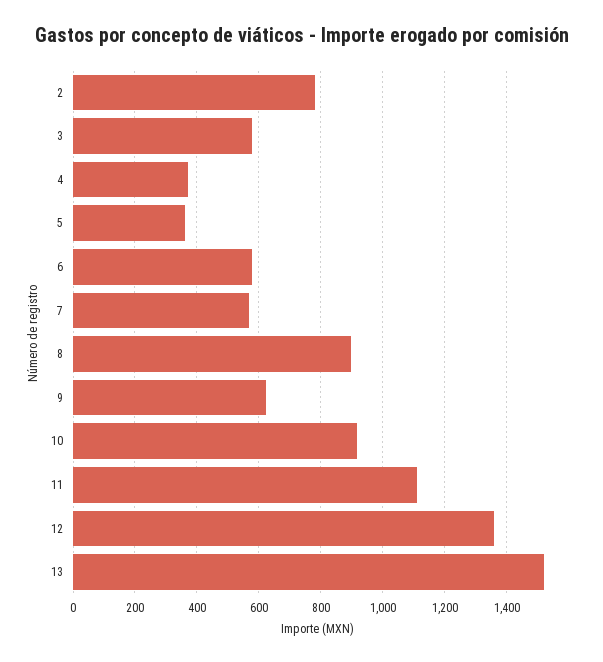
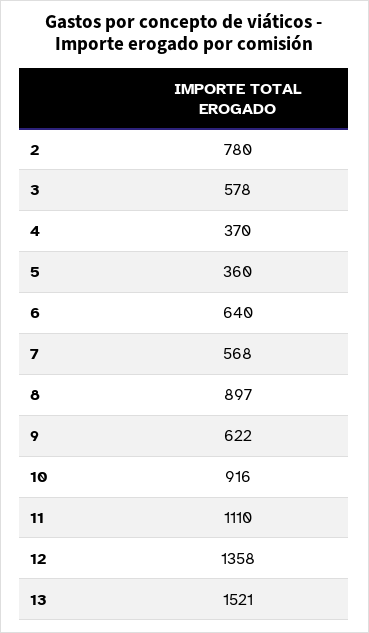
  {
    "2": 780,
    "3": 578,
    "4": 370,
    "5": 360,
-   "6": 580,
+   "6": 640,
    "7": 568,
    "8": 897,
    "9": 622,
    "10": 916,
    "11": 1110,
    "12": 1358,
    "13": 1521
  }

